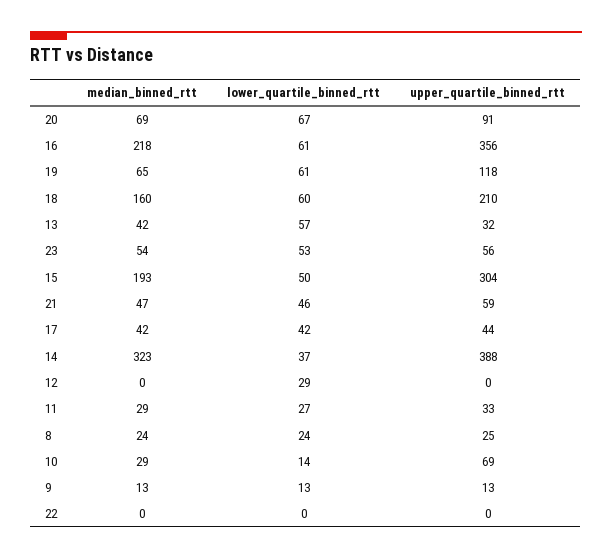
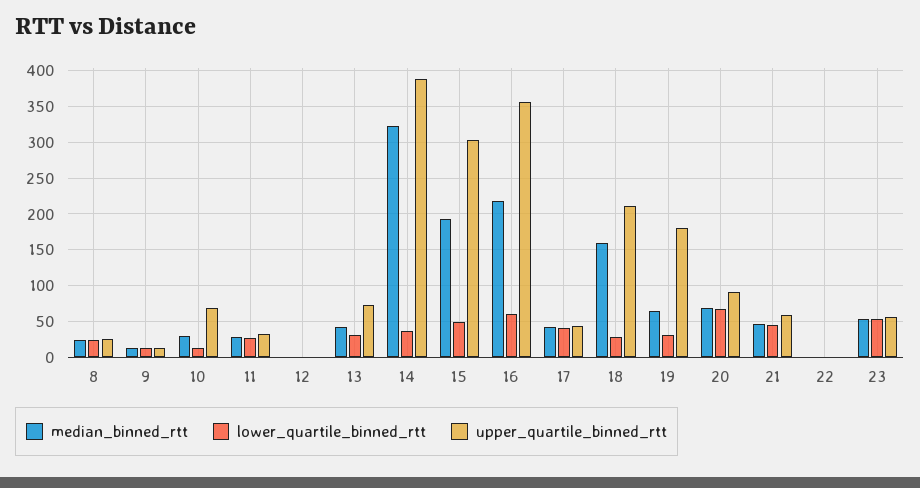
  {
    "median_binned_rtt": {
      "20": 69,
      "16": 218,
      "19": 65,
      "18": 160,
      "13": 42,
      "23": 54,
      "15": 193,
      "21": 47,
      "17": 42,
      "14": 323,
      "12": 0,
      "11": 29,
      "8": 24,
      "10": 29,
      "9": 13,
      "22": 0
    },
    "lower_quartile_binned_rtt": {
      "20": 67,
      "16": 61,
-     "19": 61,
+     "19": 30,
-     "18": 60,
+     "18": 30,
-     "13": 57,
+     "13": 30,
      "23": 53,
      "15": 50,
      "21": 46,
      "17": 42,
      "14": 37,
-     "12": 29,
+     "12": 0,
      "11": 27,
      "8": 24,
      "10": 14,
      "9": 13,
      "22": 0
    },
    "upper_quartile_binned_rtt": {
      "20": 91,
      "16": 356,
-     "19": 118,
+     "19": 180,
      "18": 210,
-     "13": 32,
+     "13": 70,
      "23": 56,
      "15": 304,
      "21": 59,
      "17": 44,
      "14": 388,
      "12": 0,
      "11": 33,
      "8": 25,
      "10": 69,
      "9": 13,
      "22": 0
    }
  }

